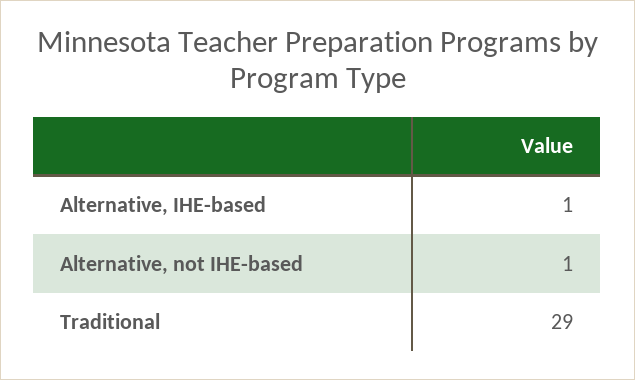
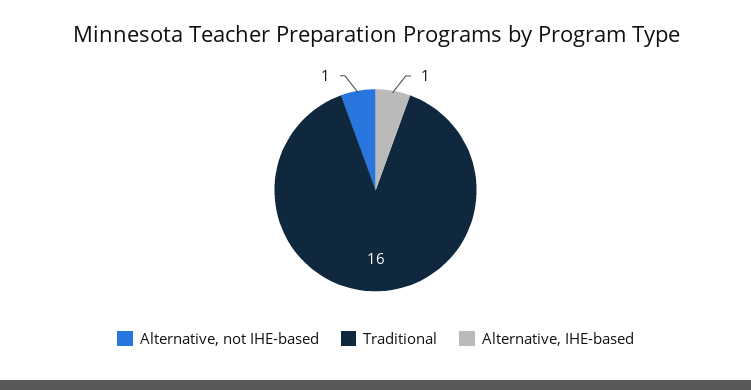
  {
    "Alternative, IHE-based": 1,
    "Alternative, not IHE-based": 1,
-   "Traditional": 29
+   "Traditional": 16
  }

